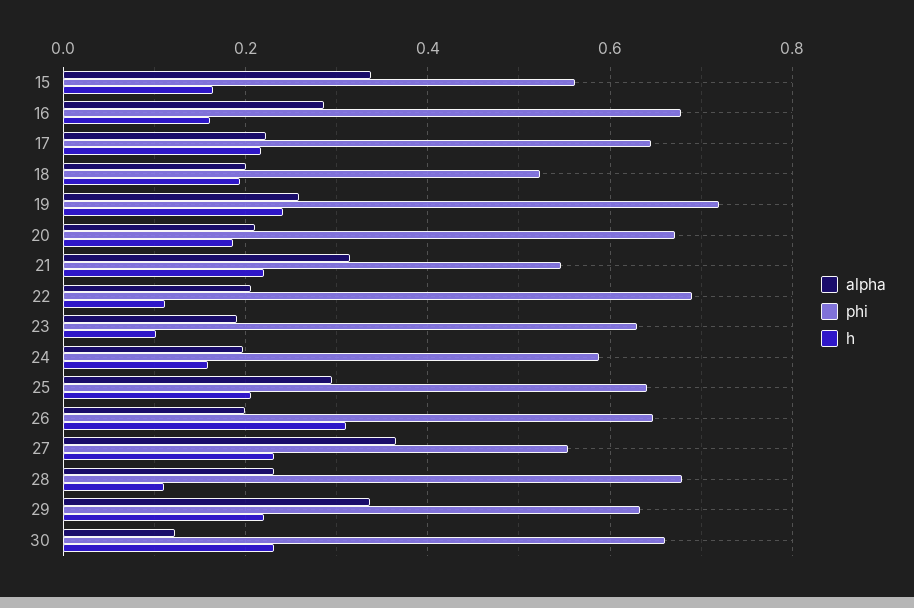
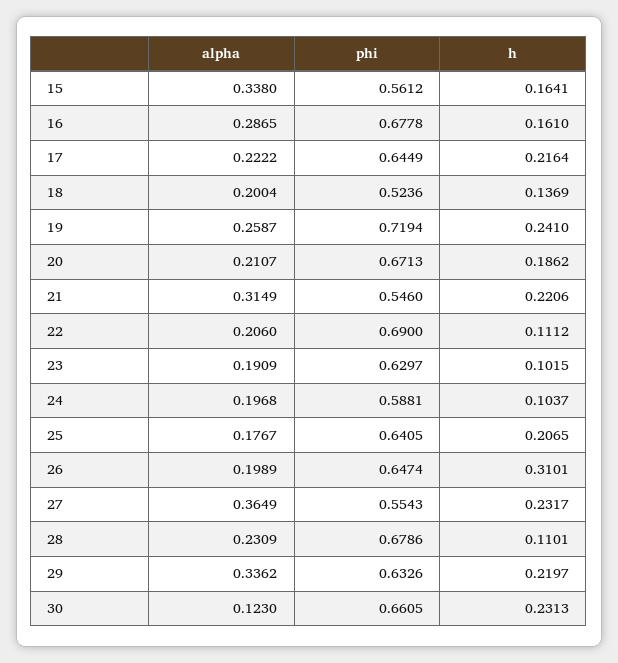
  {
    "alpha": {
      "15": 0.338,
      "16": 0.2865,
      "17": 0.2222,
      "18": 0.2004,
      "19": 0.2587,
      "20": 0.2107,
      "21": 0.3149,
      "22": 0.206,
      "23": 0.1909,
      "24": 0.1968,
-     "25": 0.3,
+     "25": 0.1767,
      "26": 0.1989,
      "27": 0.3649,
      "28": 0.2309,
      "29": 0.3362,
      "30": 0.123
    },
    "phi": {
      "15": 0.5612,
      "16": 0.6778,
      "17": 0.6449,
      "18": 0.5236,
      "19": 0.7194,
      "20": 0.6713,
      "21": 0.546,
      "22": 0.69,
      "23": 0.6297,
      "24": 0.5881,
      "25": 0.6405,
      "26": 0.6474,
      "27": 0.5543,
      "28": 0.6786,
      "29": 0.6326,
      "30": 0.6605
    },
    "h": {
      "15": 0.1641,
      "16": 0.161,
      "17": 0.2164,
-     "18": 0.2,
+     "18": 0.1369,
      "19": 0.241,
      "20": 0.1862,
      "21": 0.2206,
      "22": 0.1112,
      "23": 0.1015,
-     "24": 0.16,
+     "24": 0.1037,
      "25": 0.2065,
      "26": 0.3101,
      "27": 0.2317,
      "28": 0.1101,
      "29": 0.2197,
      "30": 0.2313
    }
  }

